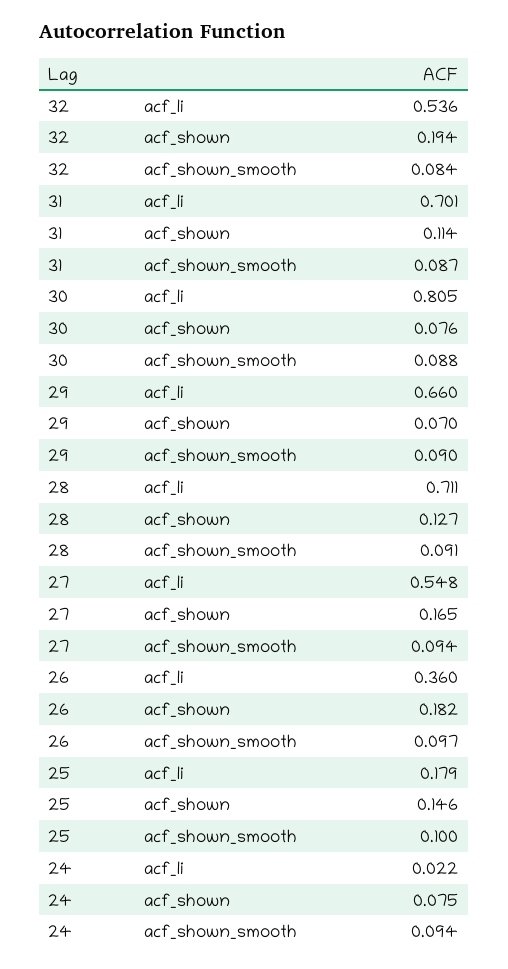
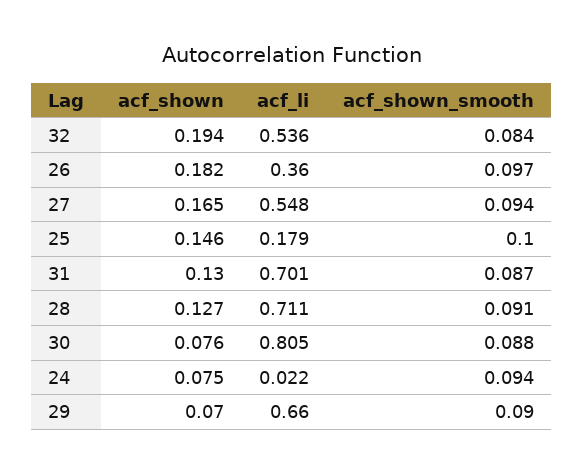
  {
    "32": {
      "acf_li": 0.536,
      "acf_shown": 0.194,
      "acf_shown_smooth": 0.084
    },
    "31": {
      "acf_li": 0.701,
-     "acf_shown": 0.114,
+     "acf_shown": 0.13,
      "acf_shown_smooth": 0.087
    },
    "30": {
      "acf_li": 0.805,
      "acf_shown": 0.076,
      "acf_shown_smooth": 0.088
    },
    "29": {
      "acf_li": 0.66,
      "acf_shown": 0.07,
      "acf_shown_smooth": 0.09
    },
    "28": {
      "acf_li": 0.711,
      "acf_shown": 0.127,
      "acf_shown_smooth": 0.091
    },
    "27": {
      "acf_li": 0.548,
      "acf_shown": 0.165,
      "acf_shown_smooth": 0.094
    },
    "26": {
      "acf_li": 0.36,
      "acf_shown": 0.182,
      "acf_shown_smooth": 0.097
    },
    "25": {
      "acf_li": 0.179,
      "acf_shown": 0.146,
      "acf_shown_smooth": 0.1
    },
    "24": {
      "acf_li": 0.022,
      "acf_shown": 0.075,
      "acf_shown_smooth": 0.094
    }
  }

